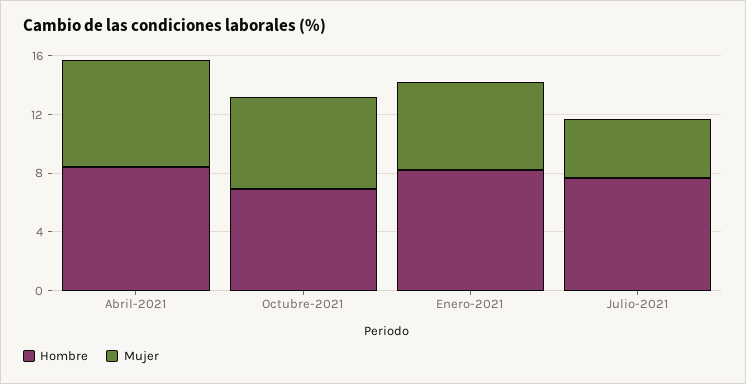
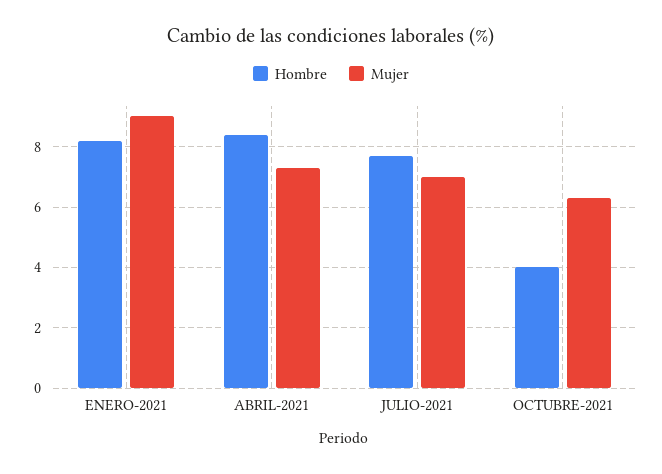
  {
    "Hombre": {
      "Abril-2021": 8.5,
-     "Octubre-2021": 7,
+     "Octubre-2021": 4,
      "Enero-2021": 8,
      "Julio-2021": 7.5
    },
    "Mujer": {
      "Abril-2021": 7.5,
      "Octubre-2021": 6.5,
-     "Enero-2021": 6,
+     "Enero-2021": 9,
-     "Julio-2021": 4
+     "Julio-2021": 7
    }
  }

